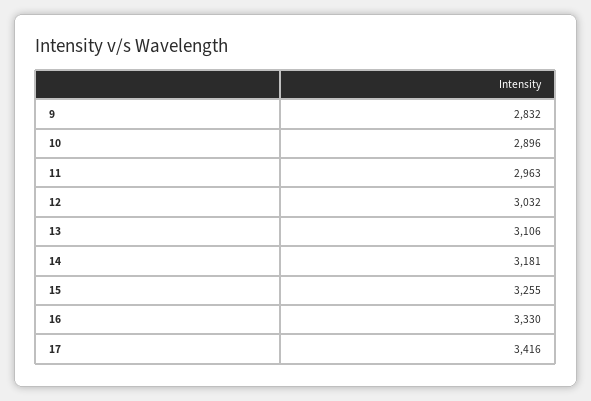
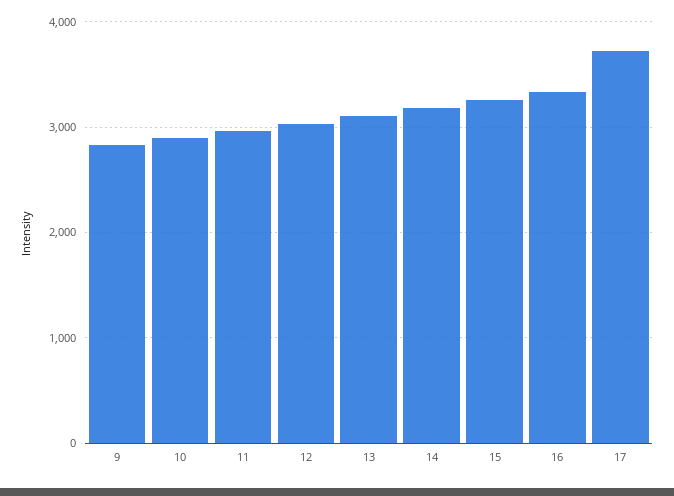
  {
    "9": 2832,
    "10": 2896,
    "11": 2963,
    "12": 3032,
    "13": 3106,
    "14": 3181,
    "15": 3255,
    "16": 3330,
-   "17": 3416
+   "17": 3700
  }

